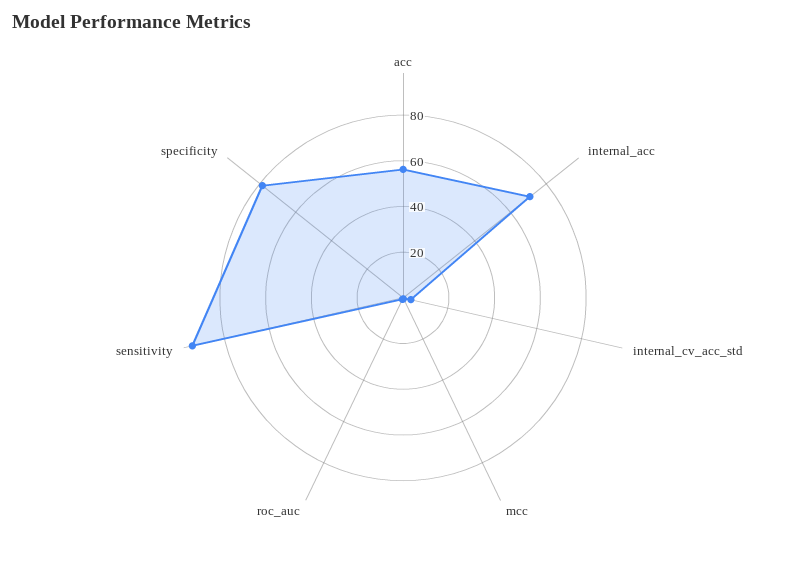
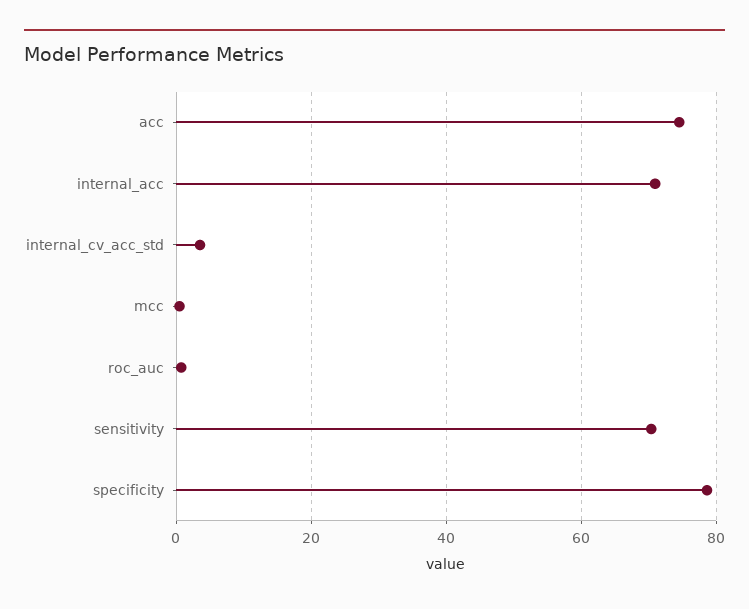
  {
-   "acc": 55,
+   "acc": 74,
    "internal_acc": 70,
    "internal_cv_acc_std": 4,
    "mcc": 0,
    "roc_auc": 0,
-   "sensitivity": 95,
+   "sensitivity": 70,
    "specificity": 78
  }

